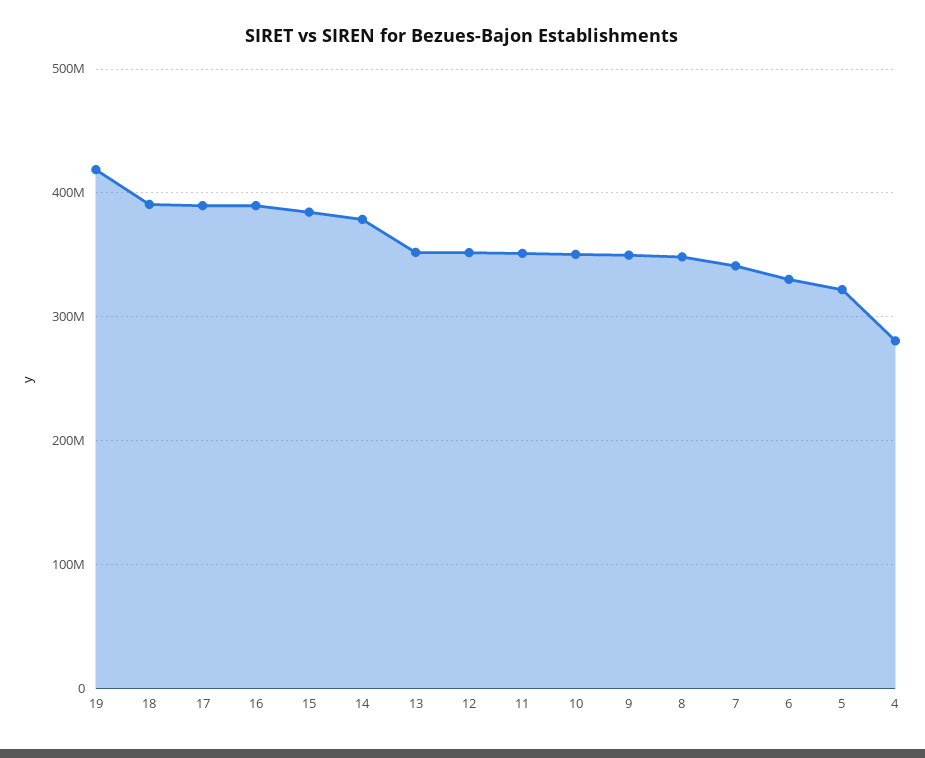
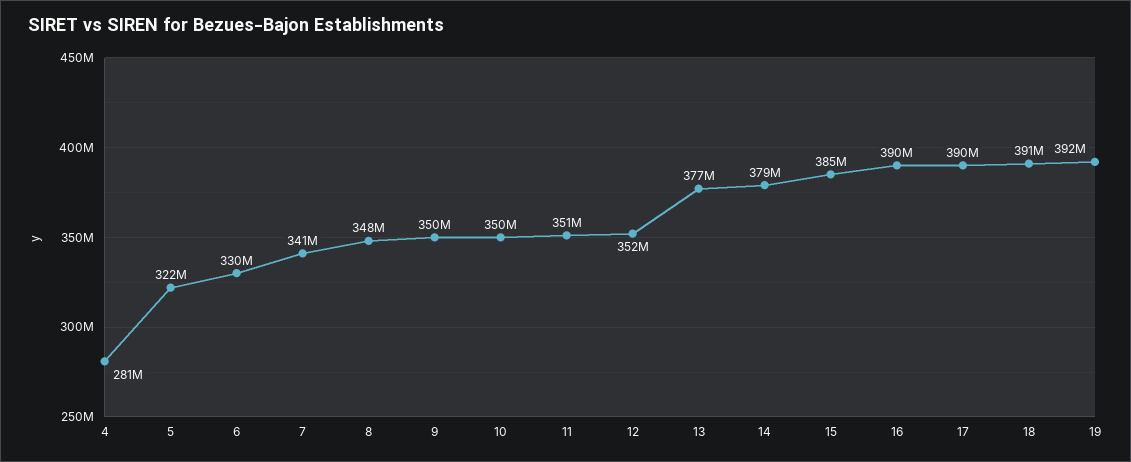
  {
-   "19": 420000000,
+   "19": 392000000,
    "18": 391000000,
    "17": 390000000,
    "16": 390000000,
    "15": 385000000,
    "14": 379000000,
-   "13": 350000000,
+   "13": 377000000,
    "12": 352000000,
    "11": 351000000,
    "10": 350000000,
    "9": 350000000,
    "8": 348000000,
    "7": 341000000,
    "6": 330000000,
    "5": 322000000,
    "4": 281000000
  }

